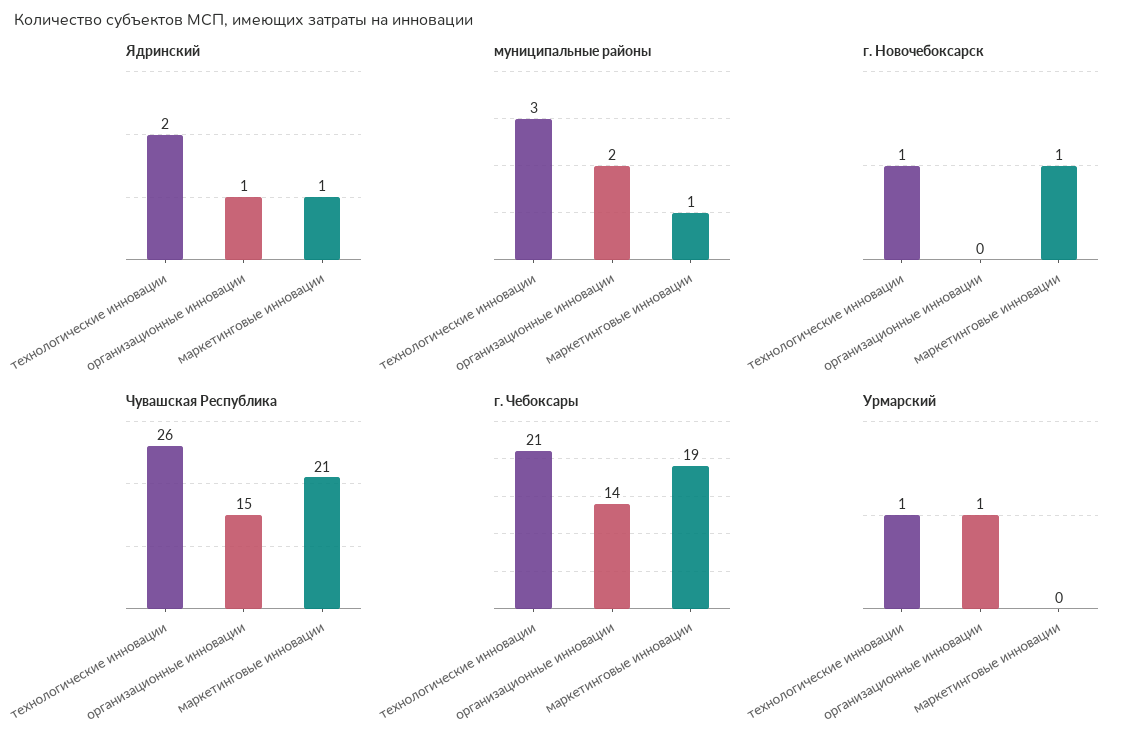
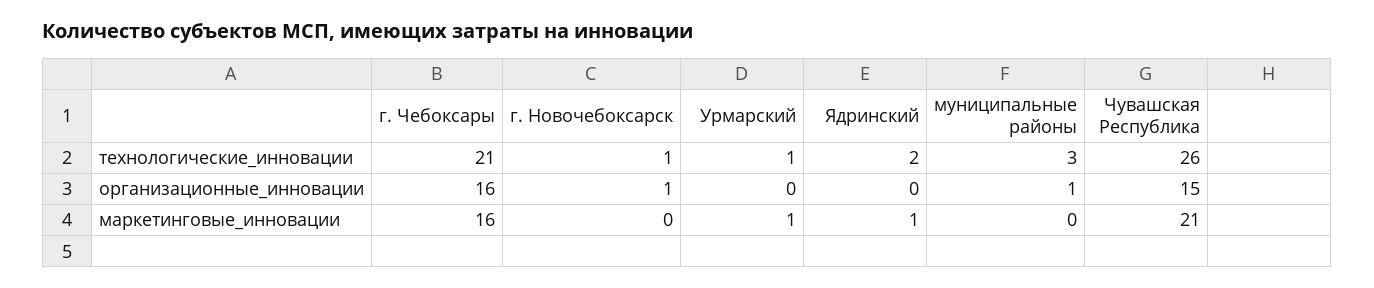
  {
    "Ядринский": {
      "технологические инновации": 2,
-     "организационные инновации": 1,
+     "организационные инновации": 0,
      "маркетинговые инновации": 1
    },
    "муниципальные районы": {
      "технологические инновации": 3,
-     "организационные инновации": 2,
+     "организационные инновации": 1,
-     "маркетинговые инновации": 1
+     "маркетинговые инновации": 0
    },
    "г. Новочебоксарск": {
      "технологические инновации": 1,
-     "организационные инновации": 0,
+     "организационные инновации": 1,
-     "маркетинговые инновации": 1
+     "маркетинговые инновации": 0
    },
    "Чувашская Республика": {
      "технологические инновации": 26,
      "организационные инновации": 15,
      "маркетинговые инновации": 21
    },
    "г. Чебоксары": {
      "технологические инновации": 21,
-     "организационные инновации": 14,
+     "организационные инновации": 16,
-     "маркетинговые инновации": 19
+     "маркетинговые инновации": 16
    },
    "Урмарский": {
      "технологические инновации": 1,
-     "организационные инновации": 1,
+     "организационные инновации": 0,
-     "маркетинговые инновации": 0
+     "маркетинговые инновации": 1
    }
  }

